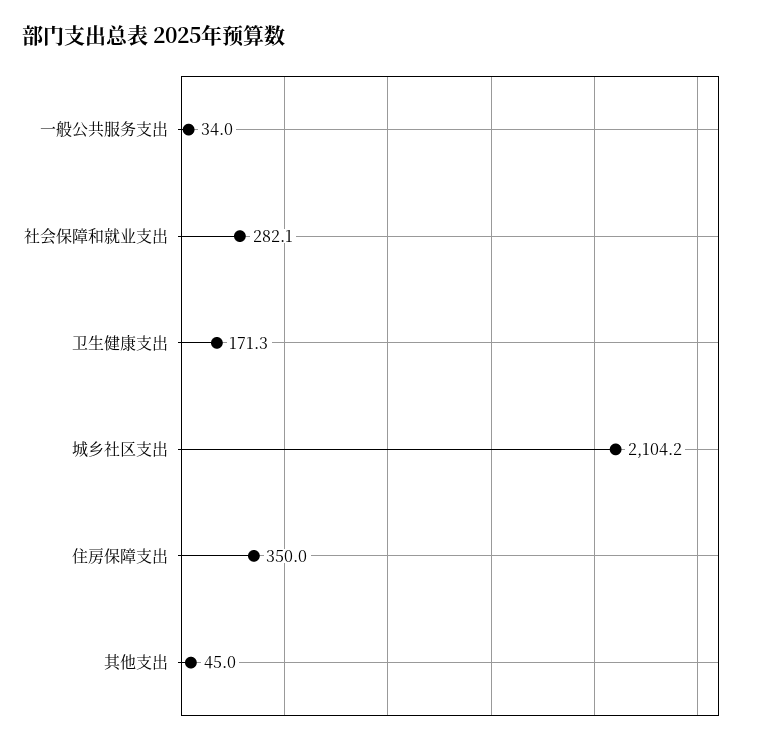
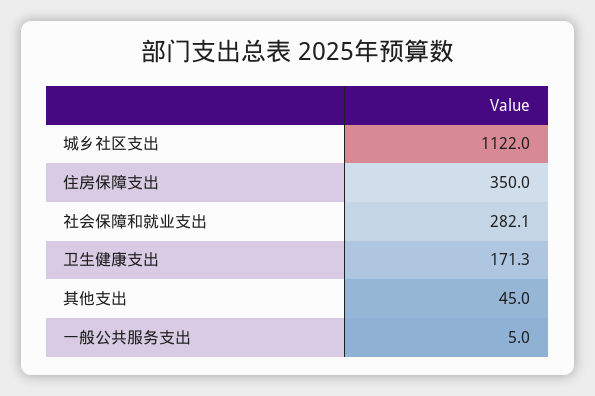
  {
-   "一般公共服务支出": 34,
+   "一般公共服务支出": 5,
    "社会保障和就业支出": 282.1,
    "卫生健康支出": 171.3,
-   "城乡社区支出": 2104.2,
+   "城乡社区支出": 1122,
    "住房保障支出": 350,
    "其他支出": 45
  }

